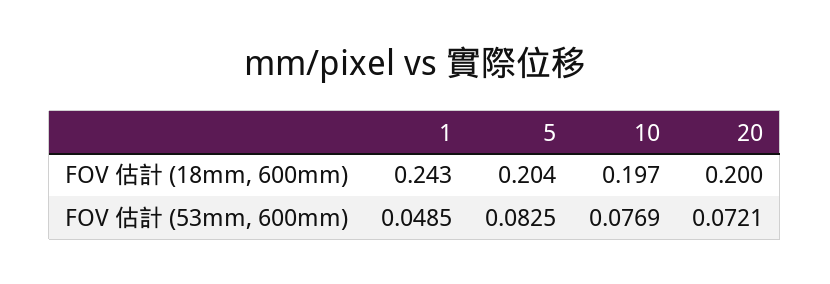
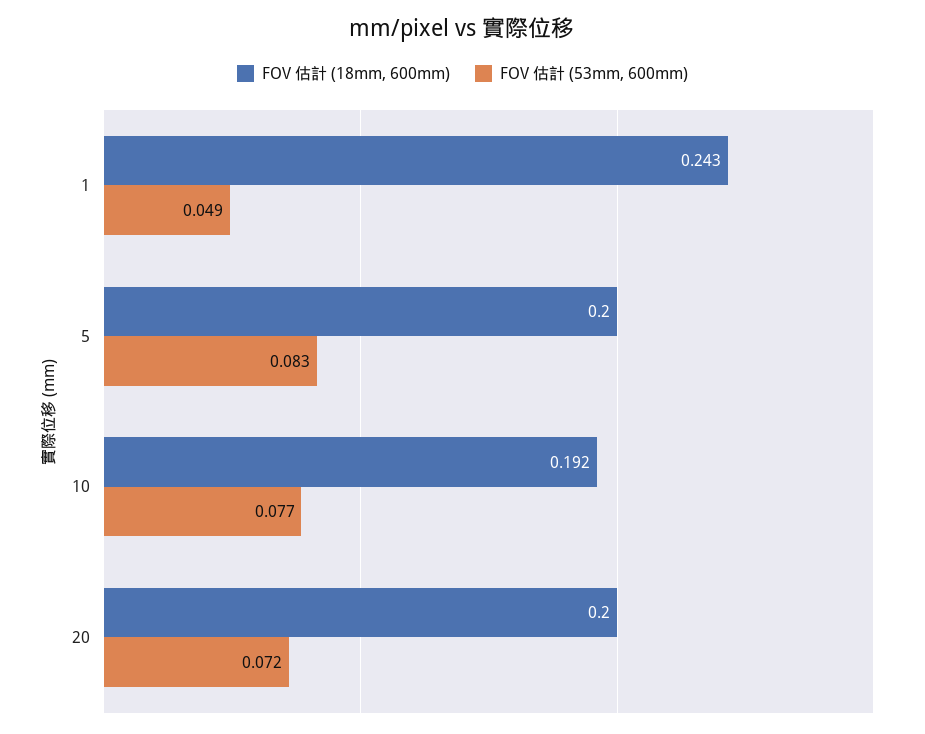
  {
    "FOV 估計 (18mm, 600mm)": {
      "1": 0.243,
-     "5": 0.204,
+     "5": 0.2,
-     "10": 0.197,
+     "10": 0.192,
      "20": 0.2
    },
    "FOV 估計 (53mm, 600mm)": {
      "1": 0.0485,
      "5": 0.0825,
      "10": 0.0769,
      "20": 0.0721
    }
  }

